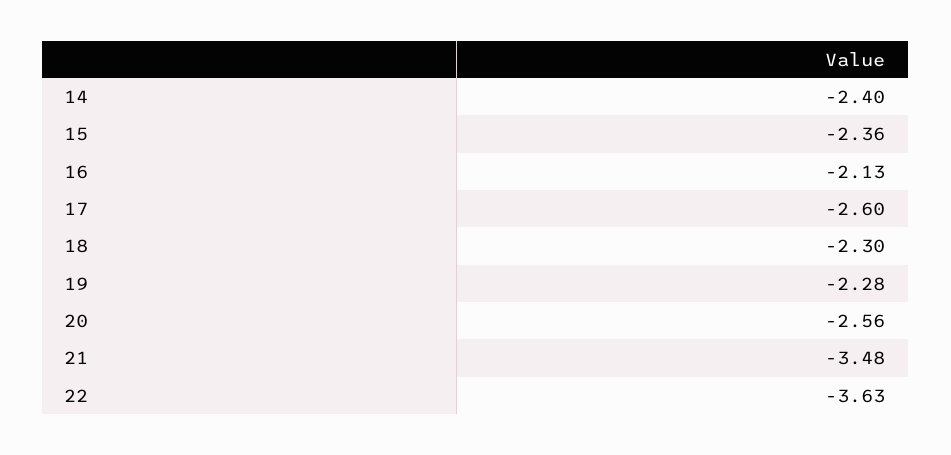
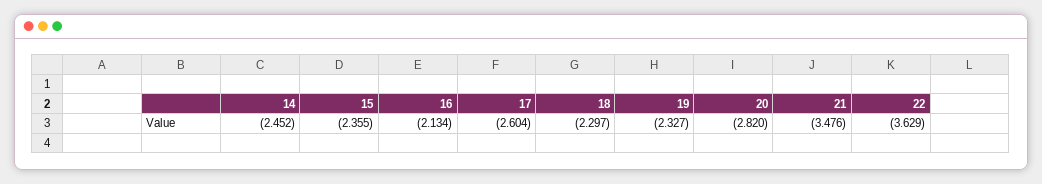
  {
-   "14": -2.4,
+   "14": -2.452,
    "15": -2.355,
    "16": -2.134,
    "17": -2.604,
    "18": -2.297,
-   "19": -2.28,
+   "19": -2.327,
-   "20": -2.56,
+   "20": -2.82,
    "21": -3.476,
    "22": -3.629
  }

